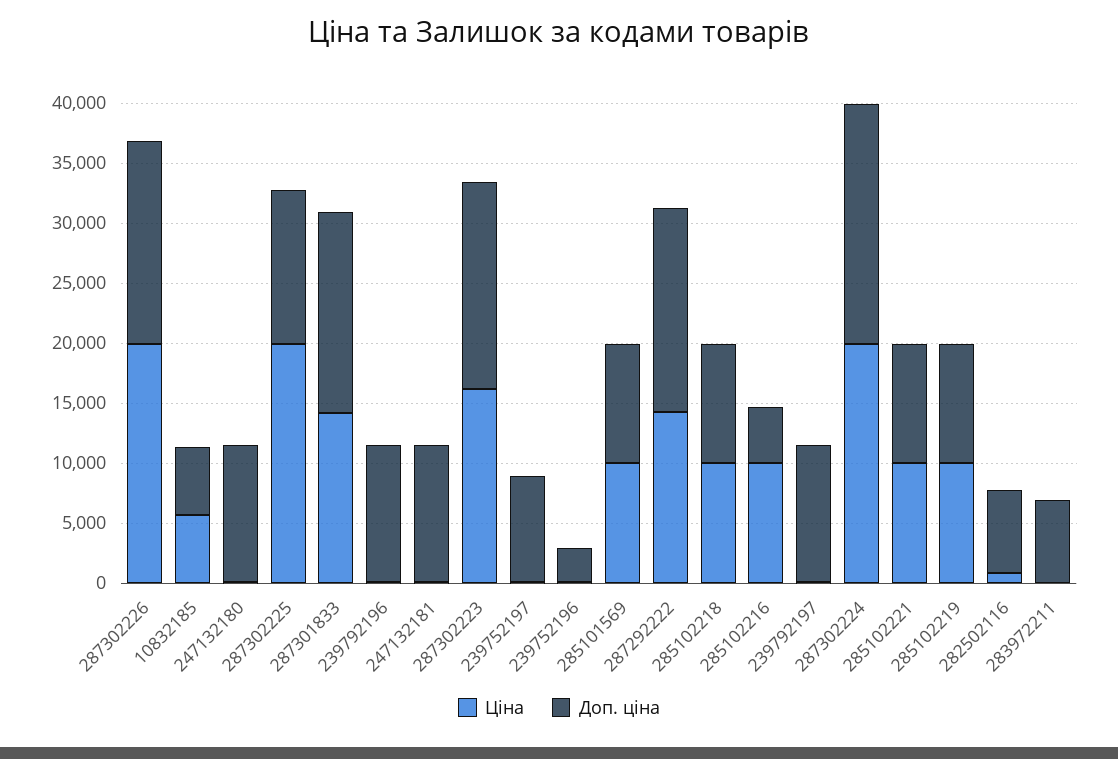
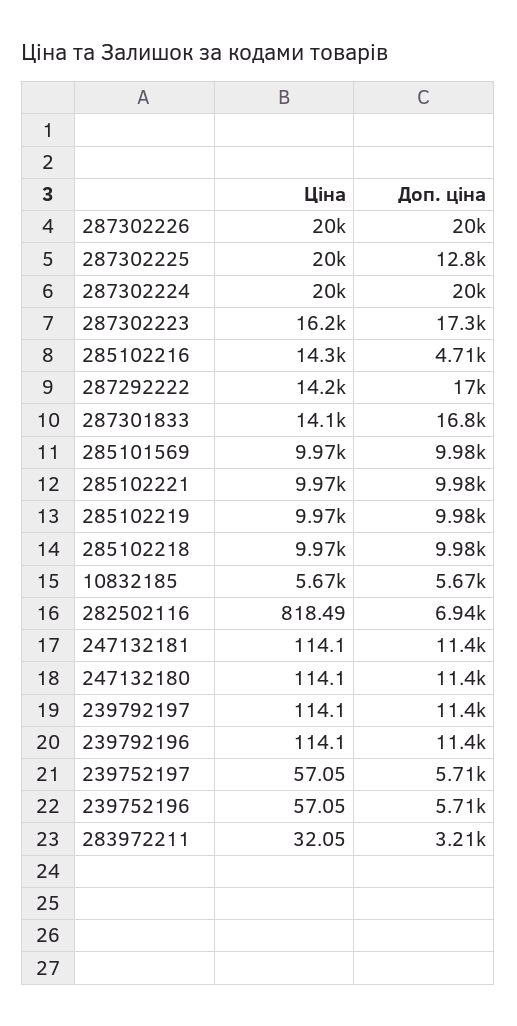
  {
    "Ціна": {
      "287302226": 20000,
      "10832185": 5670,
      "247132180": 114.1,
      "287302225": 20000,
      "287301833": 14100,
      "239792196": 114.1,
      "247132181": 114.1,
      "287302223": 16200,
      "239752197": 57.05,
      "239752196": 57.05,
      "285101569": 9970,
      "287292222": 14200,
      "285102218": 9970,
-     "285102216": 10000,
+     "285102216": 14300,
      "239792197": 114.1,
      "287302224": 20000,
      "285102221": 9970,
      "285102219": 9970,
      "282502116": 818.49,
      "283972211": 32.05
    },
    "Доп. ціна": {
-     "287302226": 17000,
+     "287302226": 20000,
      "10832185": 5670,
      "247132180": 11400,
      "287302225": 12800,
      "287301833": 16800,
      "239792196": 11400,
      "247132181": 11400,
      "287302223": 17300,
-     "239752197": 9000,
+     "239752197": 5710,
-     "239752196": 3000,
+     "239752196": 5710,
      "285101569": 9980,
      "287292222": 17000,
      "285102218": 9980,
      "285102216": 4710,
      "239792197": 11400,
      "287302224": 20000,
      "285102221": 9980,
      "285102219": 9980,
      "282502116": 6940,
-     "283972211": 7000
+     "283972211": 3210
    }
  }

